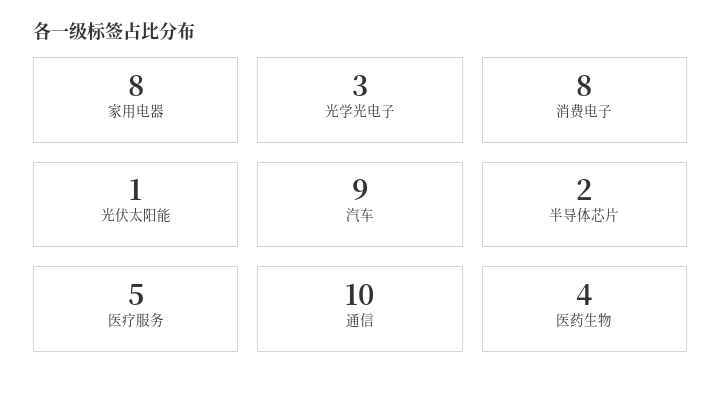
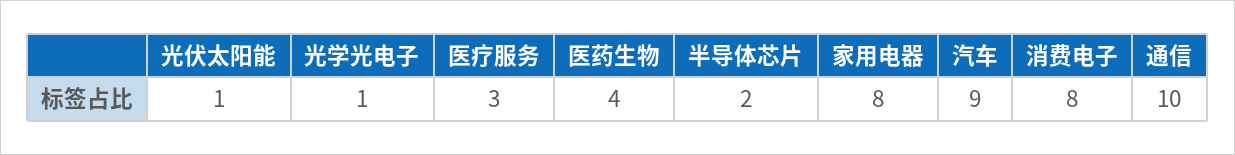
  {
    "家用电器": 8,
-   "光学光电子": 3,
+   "光学光电子": 1,
    "消费电子": 8,
    "光伏太阳能": 1,
    "汽车": 9,
    "半导体芯片": 2,
-   "医疗服务": 5,
+   "医疗服务": 3,
    "通信": 10,
    "医药生物": 4
  }

